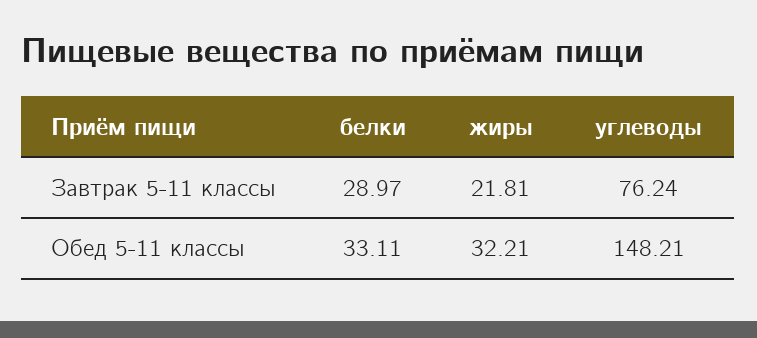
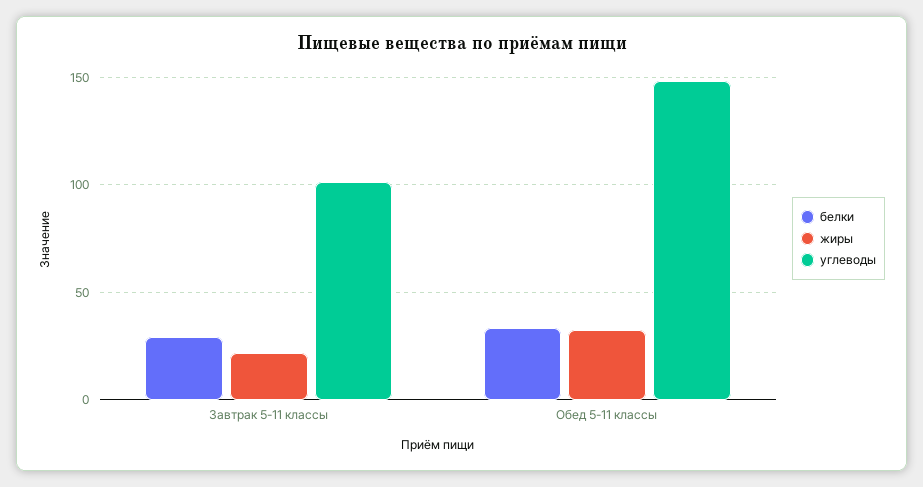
  {
    "белки": {
      "Завтрак 5-11 классы": 28.97,
      "Обед 5-11 классы": 33.11
    },
    "жиры": {
      "Завтрак 5-11 классы": 21.81,
      "Обед 5-11 классы": 32.21
    },
    "углеводы": {
-     "Завтрак 5-11 классы": 76.24,
+     "Завтрак 5-11 классы": 100,
      "Обед 5-11 классы": 148.21
    }
  }

